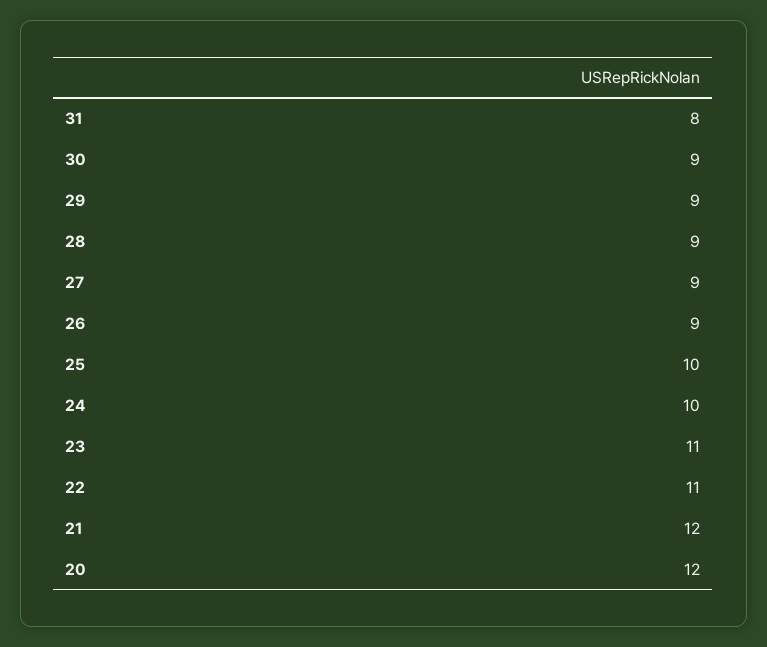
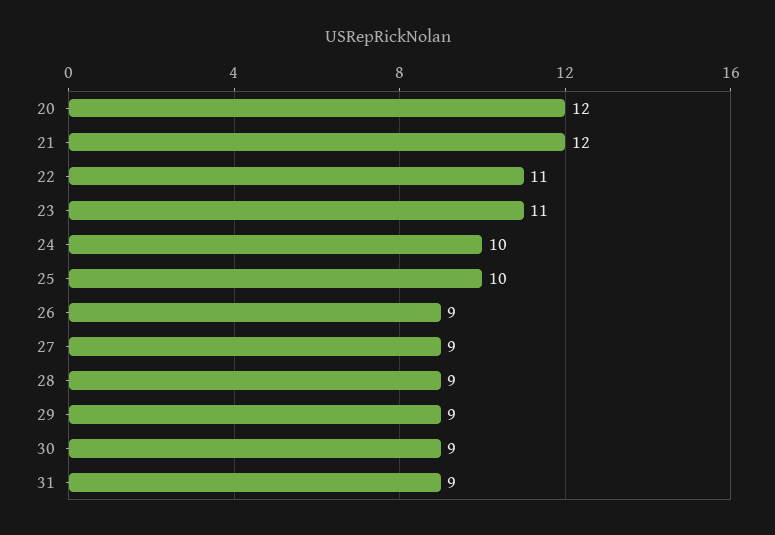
  {
-   "31": 8,
+   "31": 9,
    "30": 9,
    "29": 9,
    "28": 9,
    "27": 9,
    "26": 9,
    "25": 10,
    "24": 10,
    "23": 11,
    "22": 11,
    "21": 12,
    "20": 12
  }

